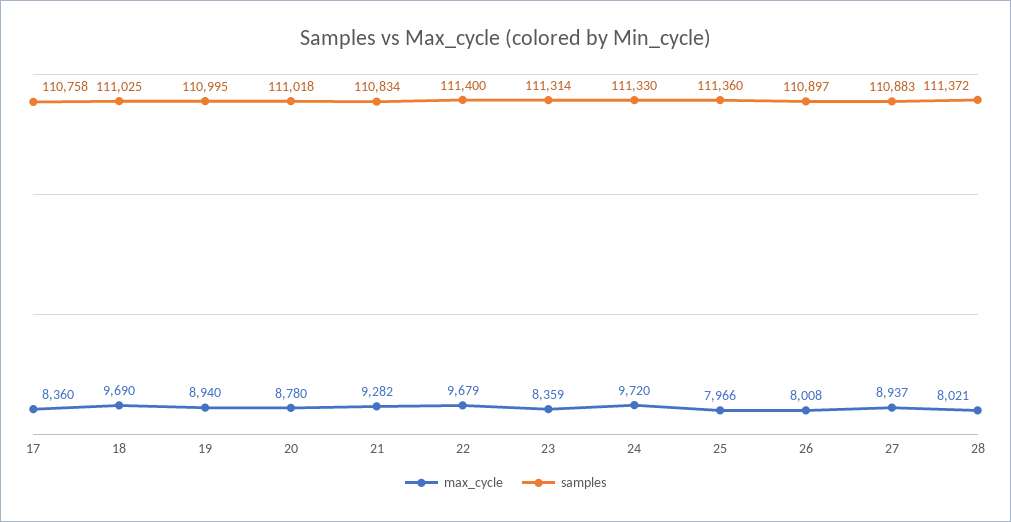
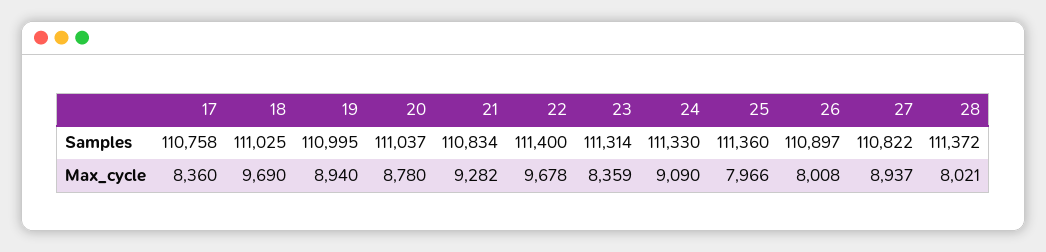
  {
    "max_cycle": {
      "17": 8360,
      "18": 9690,
      "19": 8940,
      "20": 8780,
      "21": 9282,
-     "22": 9679,
+     "22": 9678,
      "23": 8359,
-     "24": 9720,
+     "24": 9090,
      "25": 7966,
      "26": 8008,
      "27": 8937,
      "28": 8021
    },
    "samples": {
      "17": 110758,
      "18": 111025,
      "19": 110995,
-     "20": 111018,
+     "20": 111037,
      "21": 110834,
      "22": 111400,
      "23": 111314,
      "24": 111330,
      "25": 111360,
      "26": 110897,
-     "27": 110883,
+     "27": 110822,
      "28": 111372
    }
  }

